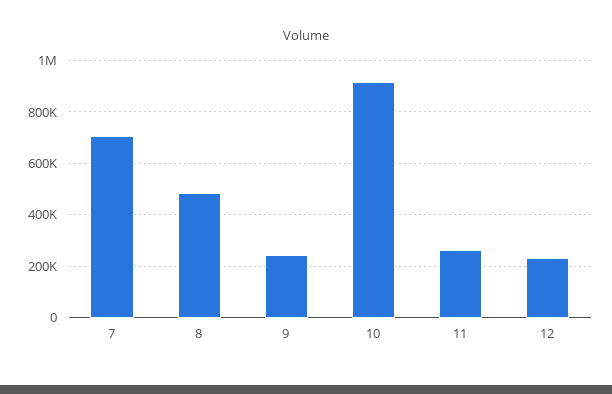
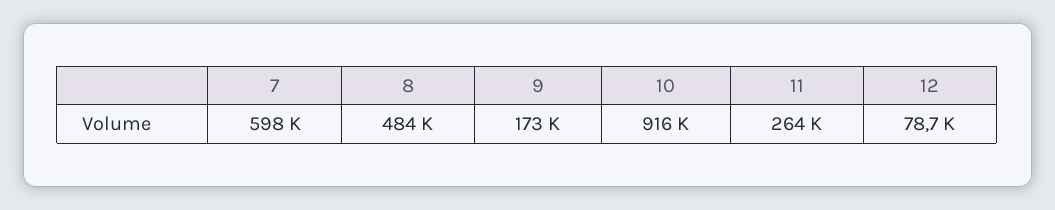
  {
-   "7": 700000,
+   "7": 598000,
    "8": 484000,
-   "9": 250000,
+   "9": 173000,
    "10": 916000,
    "11": 264000,
-   "12": 225000
+   "12": 78700
  }

